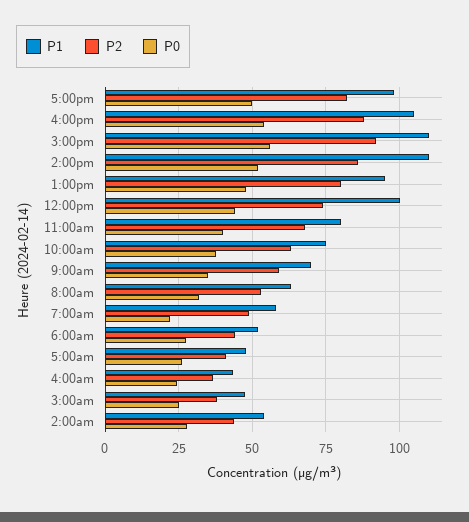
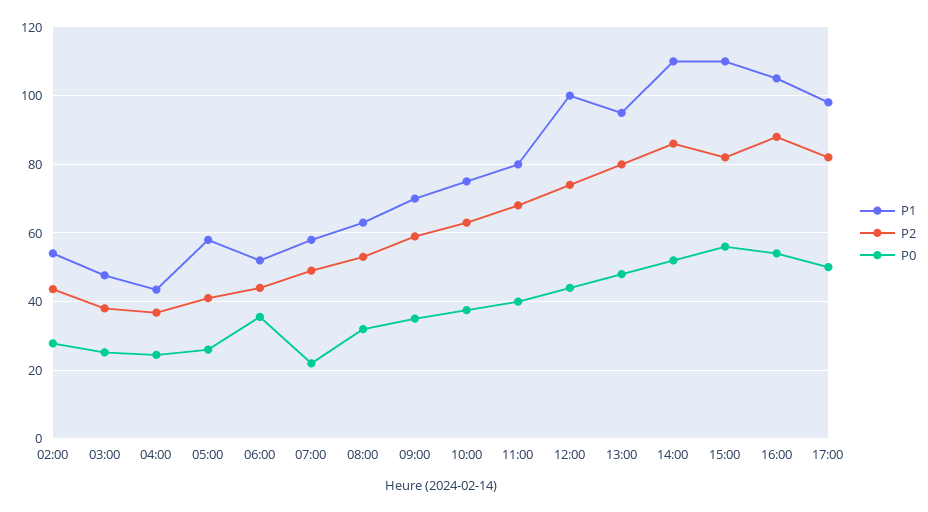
  {
    "P1": {
      "5:00pm": 98,
      "4:00pm": 106,
      "3:00pm": 110,
      "2:00pm": 110,
      "1:00pm": 96,
      "12:00pm": 100,
      "11:00am": 80,
      "10:00am": 76,
      "9:00am": 70,
      "8:00am": 64,
      "7:00am": 58,
      "6:00am": 52,
-     "5:00am": 47.5,
+     "5:00am": 58,
      "4:00am": 44,
      "3:00am": 48,
      "2:00am": 54
    },
    "P2": {
      "5:00pm": 82,
      "4:00pm": 88,
-     "3:00pm": 92.5,
+     "3:00pm": 82,
      "2:00pm": 86,
      "1:00pm": 80,
      "12:00pm": 74,
      "11:00am": 68,
      "10:00am": 64,
      "9:00am": 60,
      "8:00am": 54,
      "7:00am": 50,
      "6:00am": 44,
      "5:00am": 42,
      "4:00am": 36,
      "3:00am": 38,
      "2:00am": 44
    },
    "P0": {
      "5:00pm": 50,
      "4:00pm": 54,
      "3:00pm": 56,
      "2:00pm": 52,
      "1:00pm": 48,
      "12:00pm": 44,
      "11:00am": 40,
      "10:00am": 38,
      "9:00am": 36,
      "8:00am": 32,
      "7:00am": 22,
-     "6:00am": 27.5,
+     "6:00am": 36,
      "5:00am": 26,
      "4:00am": 24,
      "3:00am": 26,
      "2:00am": 28
    }
  }

